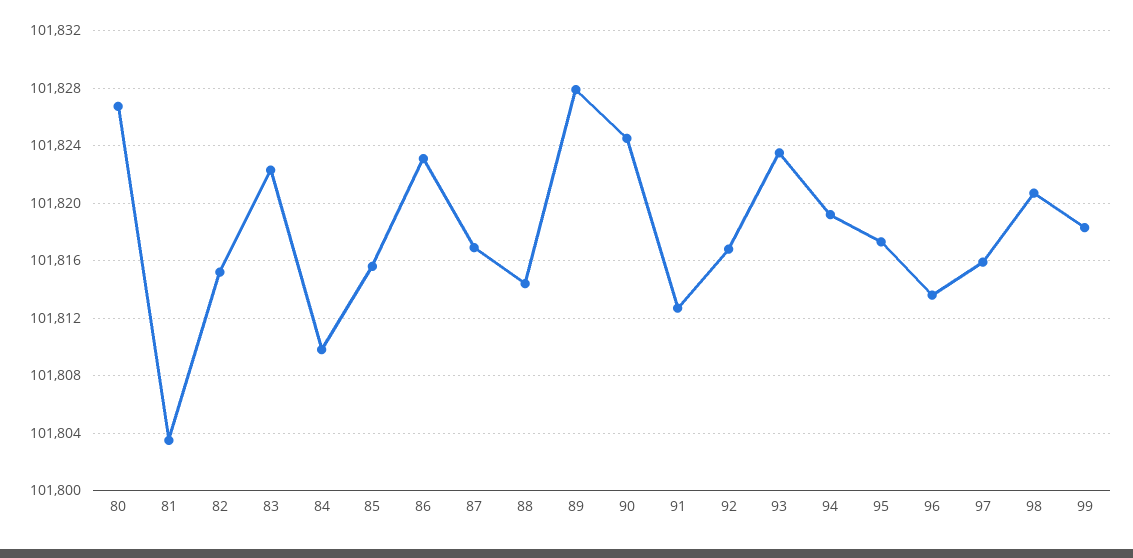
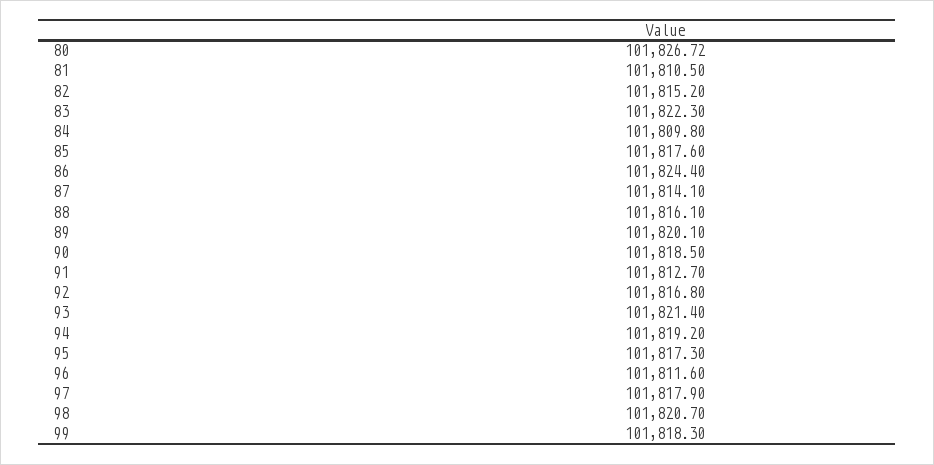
  {
    "80": 101826.72,
-   "81": 101803.5,
+   "81": 101810.5,
    "82": 101815.2,
    "83": 101822.3,
    "84": 101809.8,
-   "85": 101815.5,
+   "85": 101817.6,
-   "86": 101823,
+   "86": 101824.4,
-   "87": 101817,
+   "87": 101814.1,
-   "88": 101814.5,
+   "88": 101816.1,
-   "89": 101828,
+   "89": 101820.1,
-   "90": 101824.5,
+   "90": 101818.5,
    "91": 101812.7,
    "92": 101816.8,
-   "93": 101823.5,
+   "93": 101821.4,
    "94": 101819.2,
    "95": 101817.3,
-   "96": 101813.5,
+   "96": 101811.6,
-   "97": 101816,
+   "97": 101817.9,
    "98": 101820.7,
    "99": 101818.3
  }

